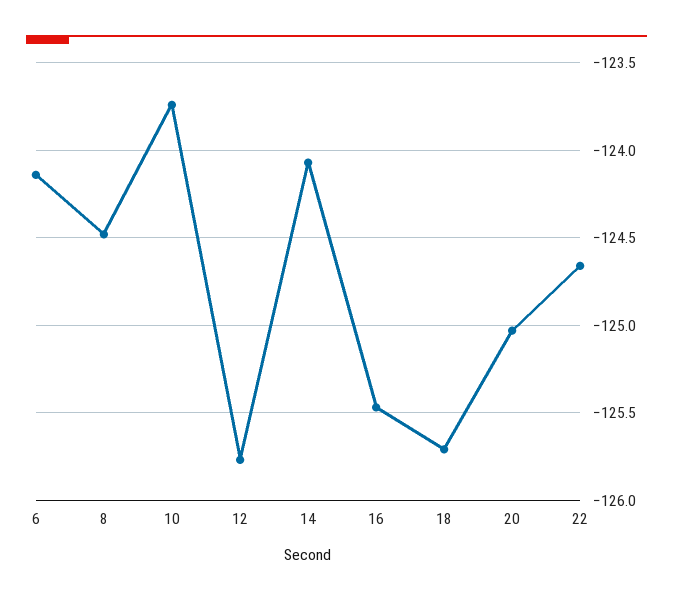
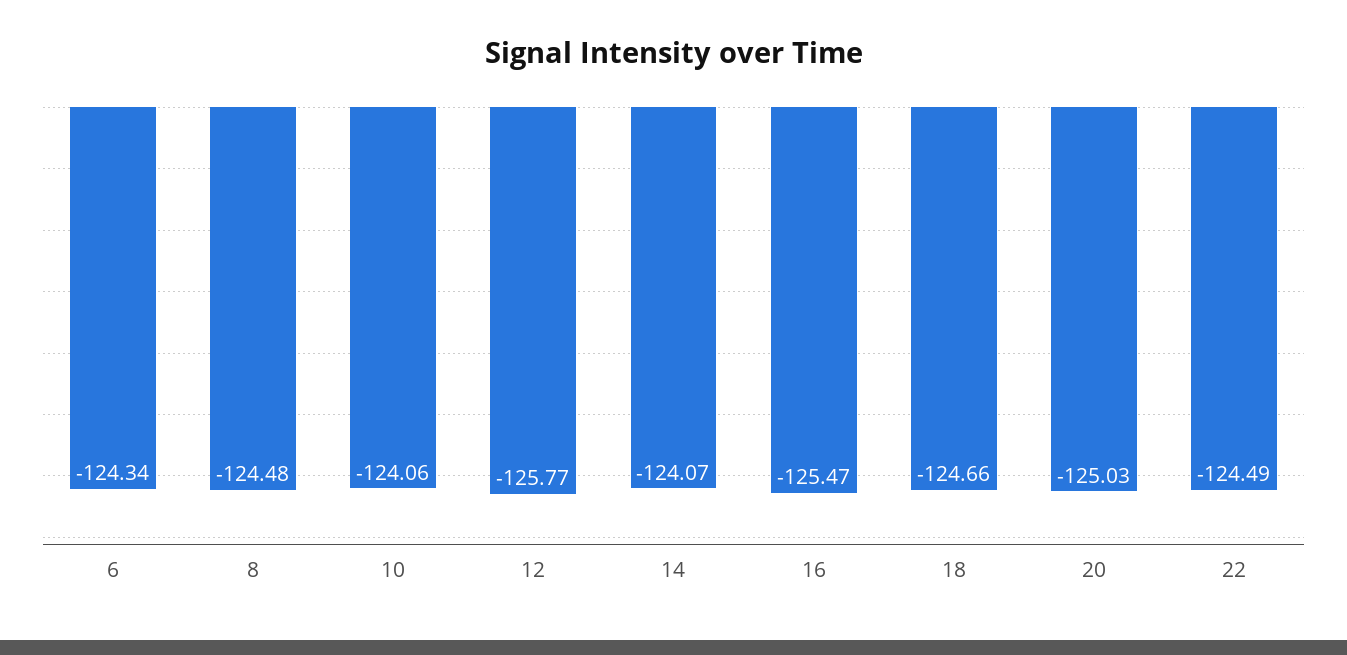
  {
-   "6": -124.15,
+   "6": -124.34,
    "8": -124.48,
-   "10": -123.75,
+   "10": -124.06,
    "12": -125.77,
    "14": -124.07,
    "16": -125.47,
-   "18": -125.7,
+   "18": -124.66,
    "20": -125.03,
-   "22": -124.65
+   "22": -124.49
  }

